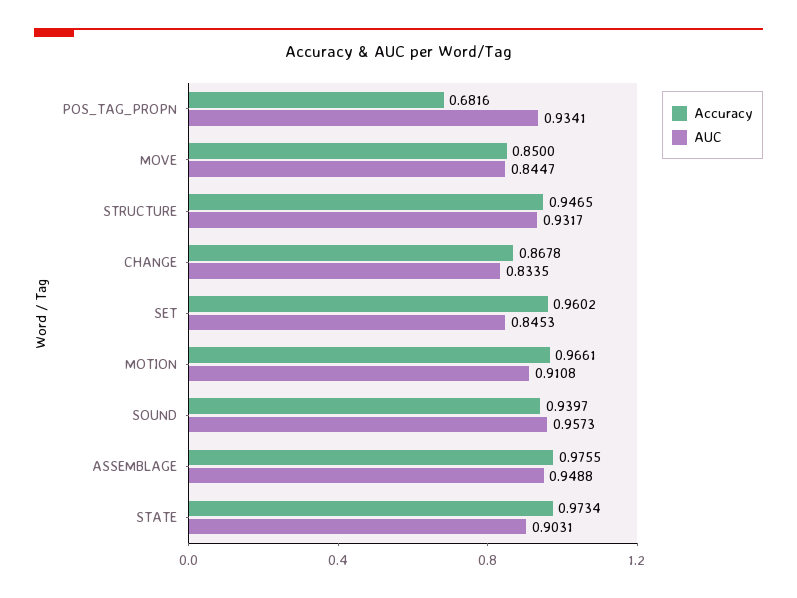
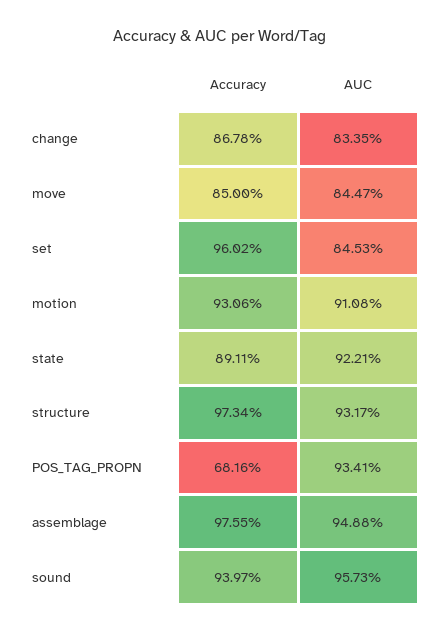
  {
    "Accuracy": {
      "POS_TAG_PROPN": 0.6816,
      "MOVE": 0.85,
-     "STRUCTURE": 0.9465,
+     "STRUCTURE": 0.9734,
      "CHANGE": 0.8678,
      "SET": 0.9602,
-     "MOTION": 0.9661,
+     "MOTION": 0.9306,
      "SOUND": 0.9397,
      "ASSEMBLAGE": 0.9755,
-     "STATE": 0.9734
+     "STATE": 0.8911
    },
    "AUC": {
      "POS_TAG_PROPN": 0.9341,
      "MOVE": 0.8447,
      "STRUCTURE": 0.9317,
      "CHANGE": 0.8335,
      "SET": 0.8453,
      "MOTION": 0.9108,
      "SOUND": 0.9573,
      "ASSEMBLAGE": 0.9488,
-     "STATE": 0.9031
+     "STATE": 0.9221
    }
  }

